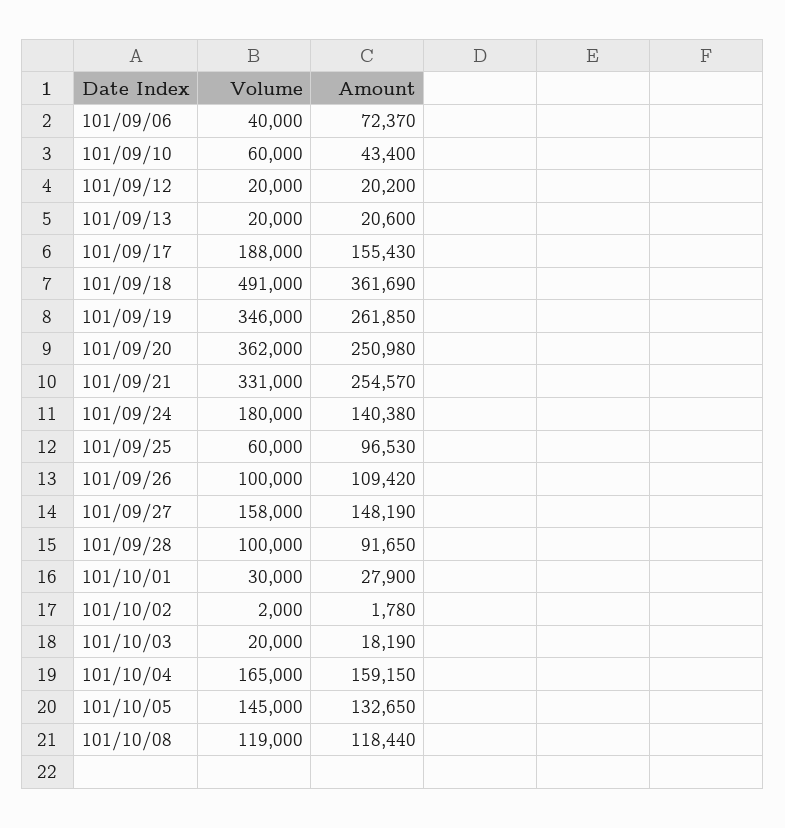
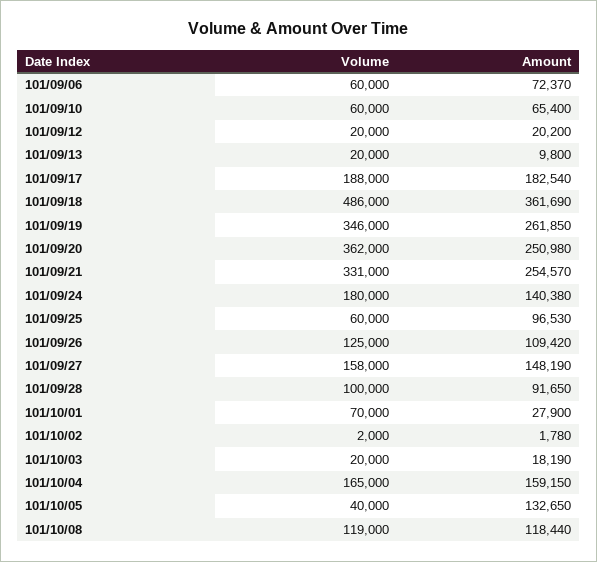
  {
    "Volume": {
-     "101/09/06": 40000,
+     "101/09/06": 60000,
      "101/09/10": 60000,
      "101/09/12": 20000,
      "101/09/13": 20000,
      "101/09/17": 188000,
-     "101/09/18": 491000,
+     "101/09/18": 486000,
      "101/09/19": 346000,
      "101/09/20": 362000,
      "101/09/21": 331000,
      "101/09/24": 180000,
      "101/09/25": 60000,
-     "101/09/26": 100000,
+     "101/09/26": 125000,
      "101/09/27": 158000,
      "101/09/28": 100000,
-     "101/10/01": 30000,
+     "101/10/01": 70000,
      "101/10/02": 2000,
      "101/10/03": 20000,
      "101/10/04": 165000,
-     "101/10/05": 145000,
+     "101/10/05": 40000,
      "101/10/08": 119000
    },
    "Amount": {
      "101/09/06": 72370,
-     "101/09/10": 43400,
+     "101/09/10": 65400,
      "101/09/12": 20200,
-     "101/09/13": 20600,
+     "101/09/13": 9800,
-     "101/09/17": 155430,
+     "101/09/17": 182540,
      "101/09/18": 361690,
      "101/09/19": 261850,
      "101/09/20": 250980,
      "101/09/21": 254570,
      "101/09/24": 140380,
      "101/09/25": 96530,
      "101/09/26": 109420,
      "101/09/27": 148190,
      "101/09/28": 91650,
      "101/10/01": 27900,
      "101/10/02": 1780,
      "101/10/03": 18190,
      "101/10/04": 159150,
      "101/10/05": 132650,
      "101/10/08": 118440
    }
  }

